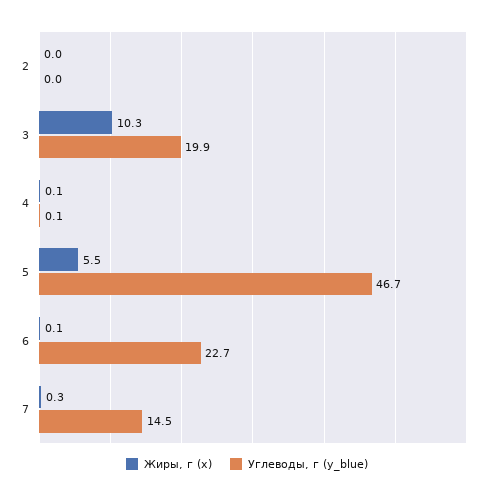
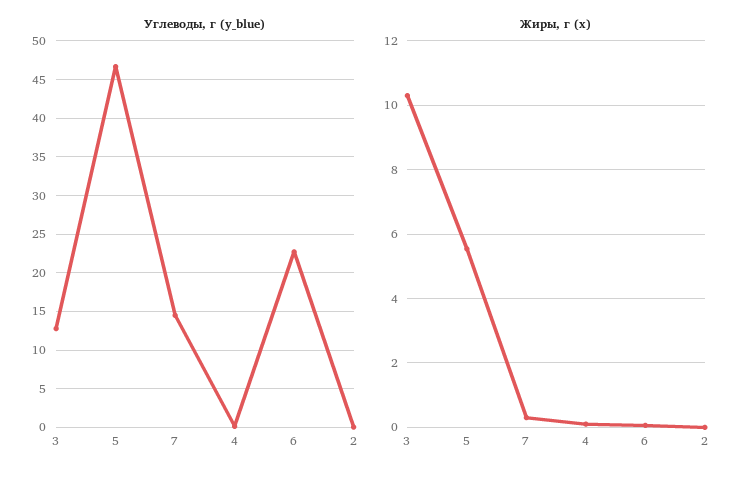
  {
    "Жиры, г (x)": {
      "2": 0,
      "3": 10.3,
      "4": 0.1,
      "5": 5.5,
      "6": 0.1,
      "7": 0.3
    },
    "Углеводы, г (y_blue)": {
      "2": 0,
-     "3": 19.9,
+     "3": 13,
      "4": 0.1,
      "5": 46.7,
      "6": 22.7,
      "7": 14.5
    }
  }

